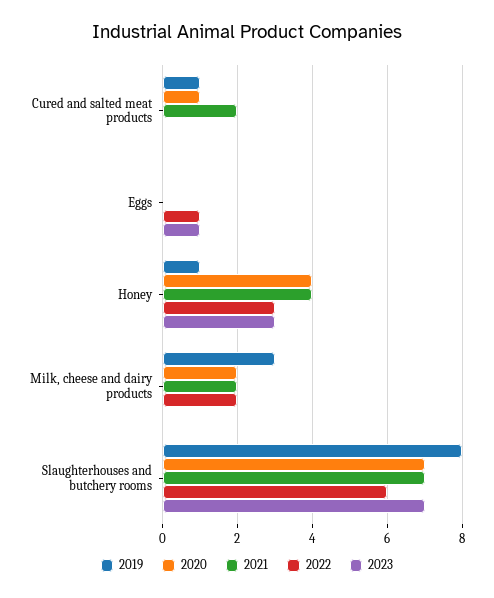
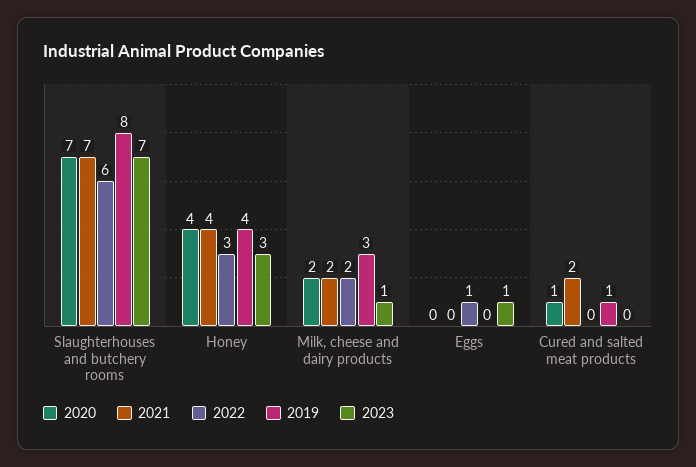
  {
    "2019": {
      "Cured and salted meat products": 1,
      "Eggs": 0,
-     "Honey": 1,
+     "Honey": 4,
      "Milk, cheese and dairy products": 3,
      "Slaughterhouses and butchery rooms": 8
    },
    "2020": {
      "Cured and salted meat products": 1,
      "Eggs": 0,
      "Honey": 4,
      "Milk, cheese and dairy products": 2,
      "Slaughterhouses and butchery rooms": 7
    },
    "2021": {
      "Cured and salted meat products": 2,
      "Eggs": 0,
      "Honey": 4,
      "Milk, cheese and dairy products": 2,
      "Slaughterhouses and butchery rooms": 7
    },
    "2022": {
      "Cured and salted meat products": 0,
      "Eggs": 1,
      "Honey": 3,
      "Milk, cheese and dairy products": 2,
      "Slaughterhouses and butchery rooms": 6
    },
    "2023": {
      "Cured and salted meat products": 0,
      "Eggs": 1,
      "Honey": 3,
-     "Milk, cheese and dairy products": 0,
+     "Milk, cheese and dairy products": 1,
      "Slaughterhouses and butchery rooms": 7
    }
  }

